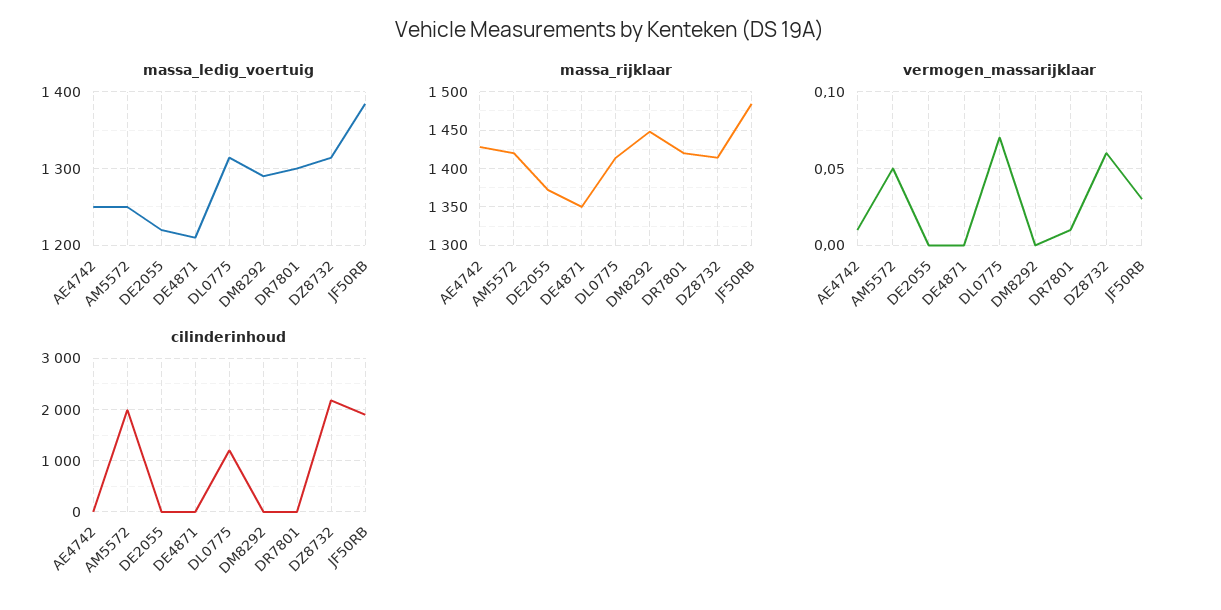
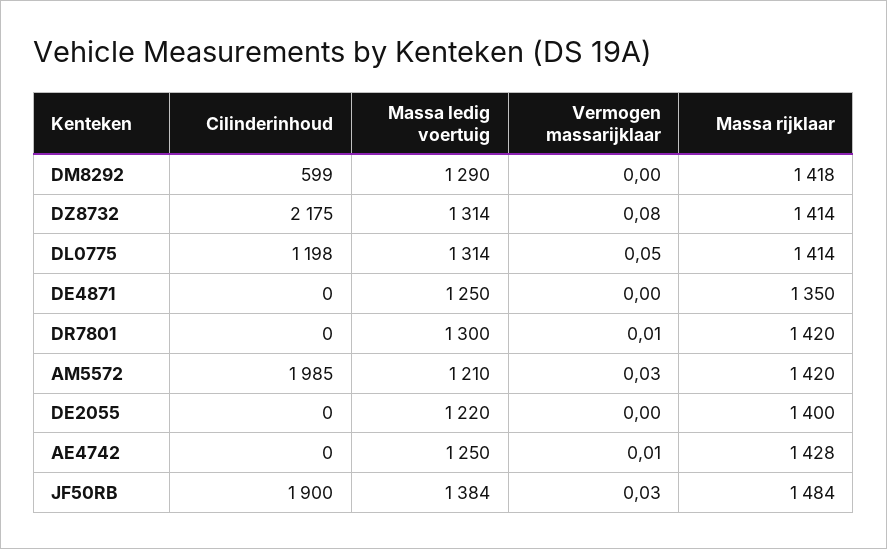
  {
    "massa_ledig_voertuig": {
      "AE4742": 1250,
-     "AM5572": 1250,
+     "AM5572": 1210,
      "DE2055": 1220,
-     "DE4871": 1210,
+     "DE4871": 1250,
      "DL0775": 1314,
      "DM8292": 1290,
      "DR7801": 1300,
      "DZ8732": 1314,
      "JF50RB": 1384
    },
    "massa_rijklaar": {
      "AE4742": 1428,
      "AM5572": 1420,
-     "DE2055": 1370,
+     "DE2055": 1400,
      "DE4871": 1350,
      "DL0775": 1414,
-     "DM8292": 1450,
+     "DM8292": 1418,
      "DR7801": 1420,
      "DZ8732": 1414,
      "JF50RB": 1484
    },
    "vermogen_massarijklaar": {
      "AE4742": 0.01,
-     "AM5572": 0.05,
+     "AM5572": 0.03,
      "DE2055": 0,
      "DE4871": 0,
-     "DL0775": 0.07,
+     "DL0775": 0.05,
      "DM8292": 0,
      "DR7801": 0.01,
-     "DZ8732": 0.06,
+     "DZ8732": 0.08,
      "JF50RB": 0.03
    },
    "cilinderinhoud": {
      "AE4742": 0,
      "AM5572": 1985,
      "DE2055": 0,
      "DE4871": 0,
      "DL0775": 1198,
-     "DM8292": 0,
+     "DM8292": 599,
      "DR7801": 0,
      "DZ8732": 2175,
      "JF50RB": 1900
    }
  }

